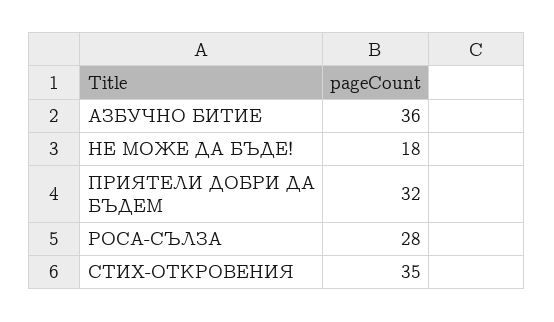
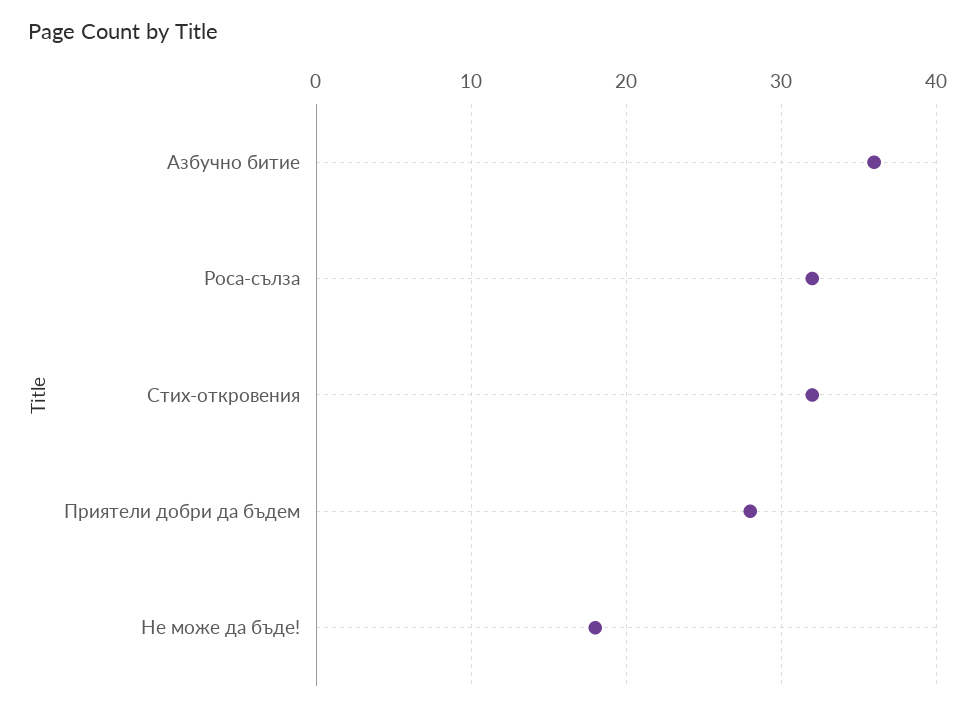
  {
    "АЗБУЧНО БИТИЕ": 36,
    "НЕ МОЖЕ ДА БЪДЕ!": 18,
-   "ПРИЯТЕЛИ ДОБРИ ДА БЪДЕМ": 32,
+   "ПРИЯТЕЛИ ДОБРИ ДА БЪДЕМ": 28,
-   "РОСА-СЪЛЗА": 28,
+   "РОСА-СЪЛЗА": 32,
-   "СТИХ-ОТКРОВЕНИЯ": 35
+   "СТИХ-ОТКРОВЕНИЯ": 32
  }

